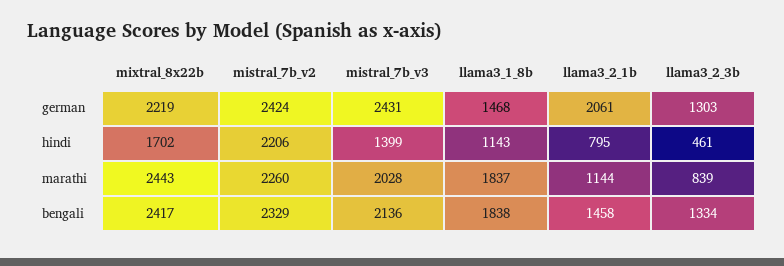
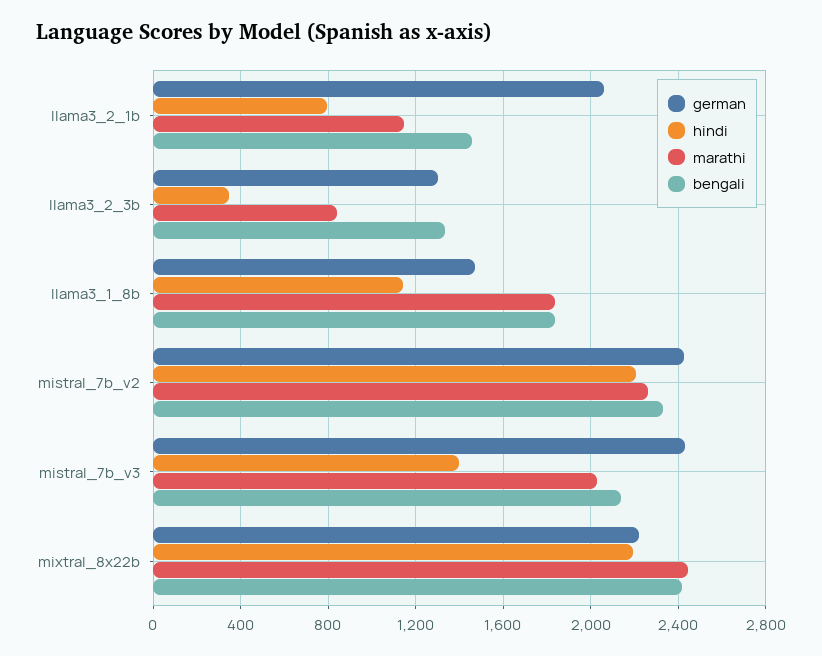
  {
    "german": {
      "mixtral_8x22b": 2219,
      "mistral_7b_v2": 2424,
      "mistral_7b_v3": 2431,
      "llama3_1_8b": 1468,
      "llama3_2_1b": 2061,
      "llama3_2_3b": 1303
    },
    "hindi": {
-     "mixtral_8x22b": 1702,
+     "mixtral_8x22b": 2200,
      "mistral_7b_v2": 2206,
      "mistral_7b_v3": 1399,
      "llama3_1_8b": 1143,
      "llama3_2_1b": 795,
-     "llama3_2_3b": 461
+     "llama3_2_3b": 350
    },
    "marathi": {
      "mixtral_8x22b": 2443,
      "mistral_7b_v2": 2260,
      "mistral_7b_v3": 2028,
      "llama3_1_8b": 1837,
      "llama3_2_1b": 1144,
      "llama3_2_3b": 839
    },
    "bengali": {
      "mixtral_8x22b": 2417,
      "mistral_7b_v2": 2329,
      "mistral_7b_v3": 2136,
      "llama3_1_8b": 1838,
      "llama3_2_1b": 1458,
      "llama3_2_3b": 1334
    }
  }

